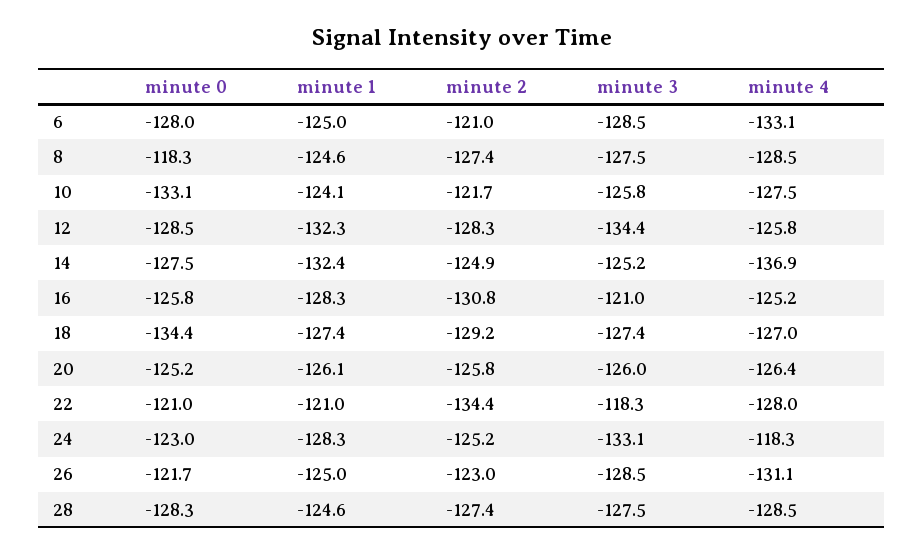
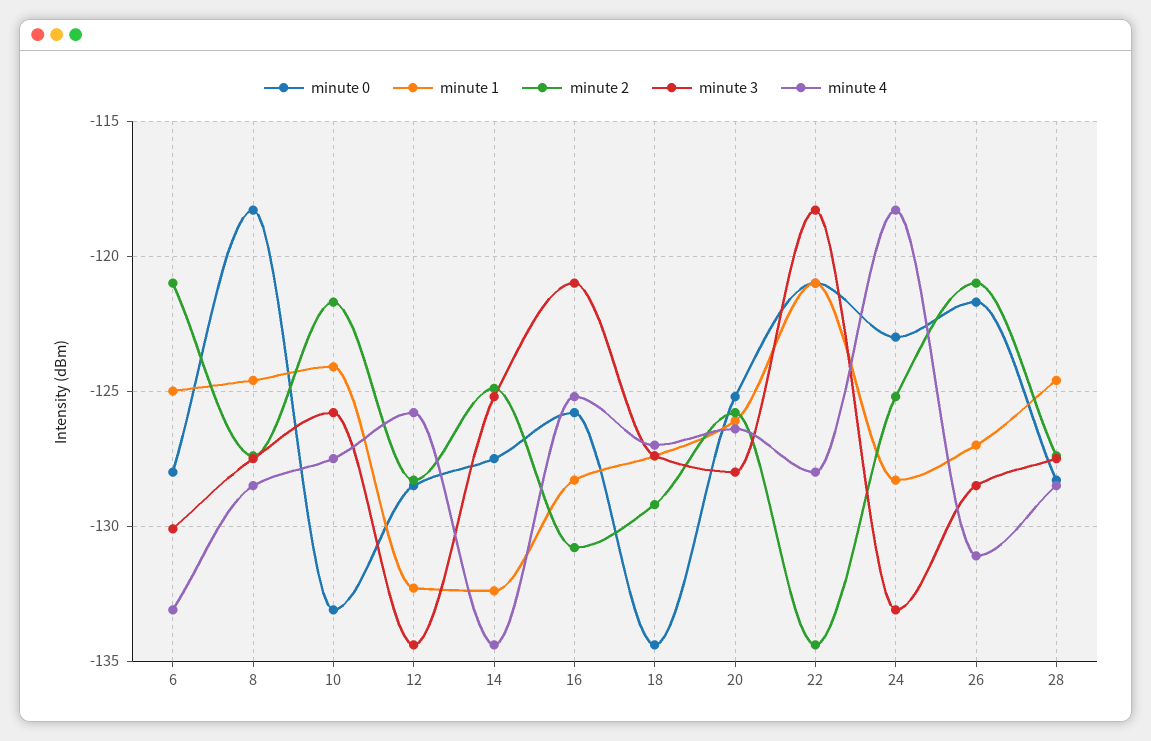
  {
    "minute 0": {
      "6": -128,
      "8": -118.3,
      "10": -133.1,
      "12": -128.5,
      "14": -127.5,
      "16": -125.8,
      "18": -134.4,
      "20": -125.2,
      "22": -121,
      "24": -123,
      "26": -121.7,
      "28": -128.3
    },
    "minute 1": {
      "6": -125,
      "8": -124.6,
      "10": -124.1,
      "12": -132.3,
      "14": -132.4,
      "16": -128.3,
      "18": -127.4,
      "20": -126.1,
      "22": -121,
      "24": -128.3,
-     "26": -125,
+     "26": -127,
      "28": -124.6
    },
    "minute 2": {
      "6": -121,
      "8": -127.4,
      "10": -121.7,
      "12": -128.3,
      "14": -124.9,
      "16": -130.8,
      "18": -129.2,
      "20": -125.8,
      "22": -134.4,
      "24": -125.2,
-     "26": -123,
+     "26": -121,
      "28": -127.4
    },
    "minute 3": {
-     "6": -128.5,
+     "6": -130,
      "8": -127.5,
      "10": -125.8,
      "12": -134.4,
      "14": -125.2,
      "16": -121,
      "18": -127.4,
-     "20": -126,
+     "20": -128,
      "22": -118.3,
      "24": -133.1,
      "26": -128.5,
      "28": -127.5
    },
    "minute 4": {
      "6": -133.1,
      "8": -128.5,
      "10": -127.5,
      "12": -125.8,
-     "14": -136.9,
+     "14": -134.5,
      "16": -125.2,
      "18": -127,
      "20": -126.4,
      "22": -128,
      "24": -118.3,
      "26": -131.1,
      "28": -128.5
    }
  }

